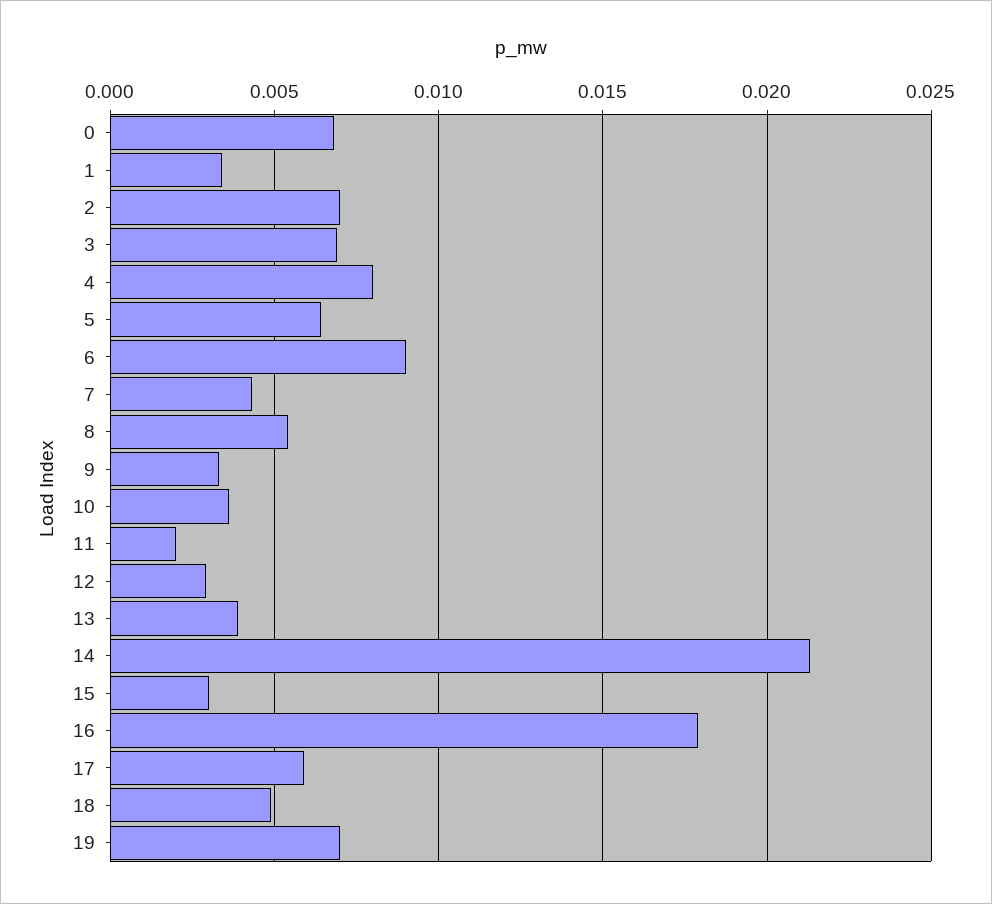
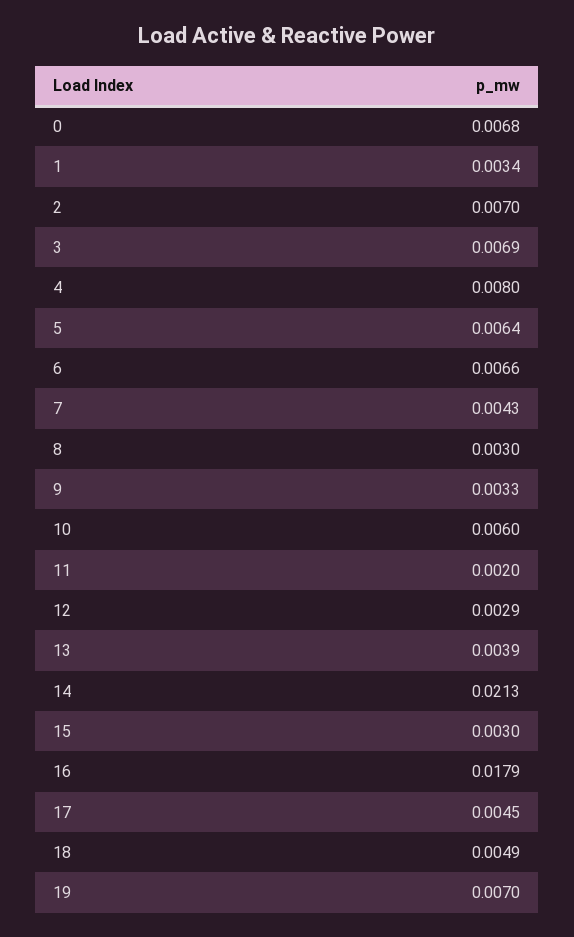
  {
    "0": 0.0068,
    "1": 0.0034,
    "2": 0.007,
    "3": 0.0069,
    "4": 0.008,
    "5": 0.0064,
-   "6": 0.009,
+   "6": 0.0066,
    "7": 0.0043,
-   "8": 0.0055,
+   "8": 0.003,
    "9": 0.0033,
-   "10": 0.0035,
+   "10": 0.006,
    "11": 0.002,
    "12": 0.0029,
    "13": 0.0039,
    "14": 0.0213,
    "15": 0.003,
    "16": 0.0179,
-   "17": 0.006,
+   "17": 0.0045,
    "18": 0.0049,
    "19": 0.007
  }

